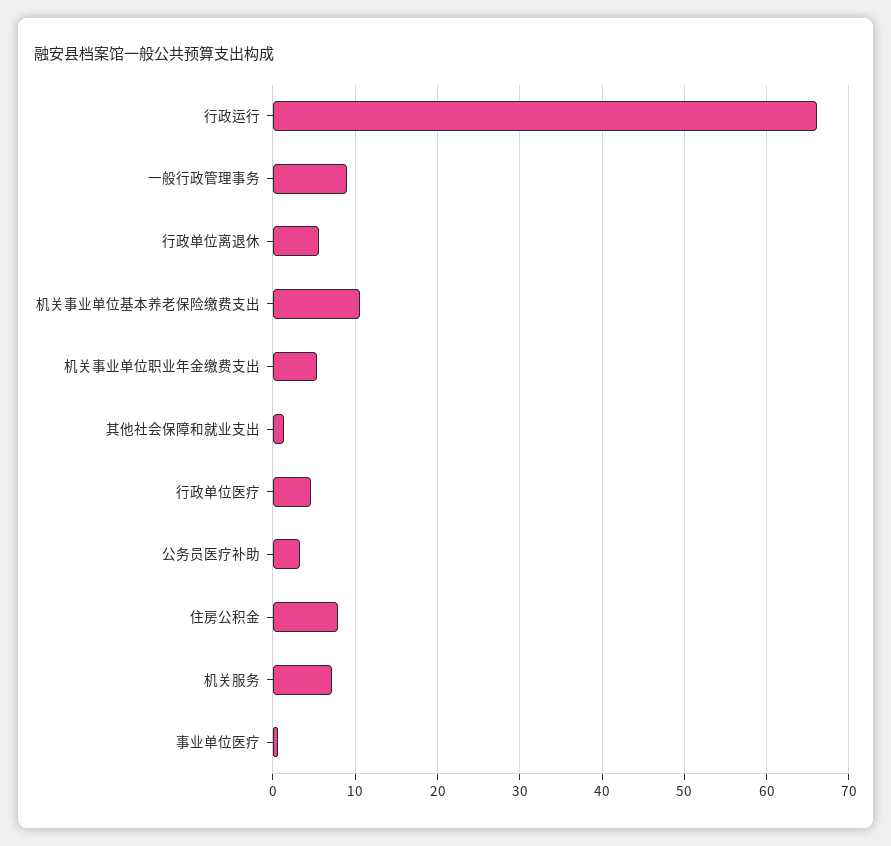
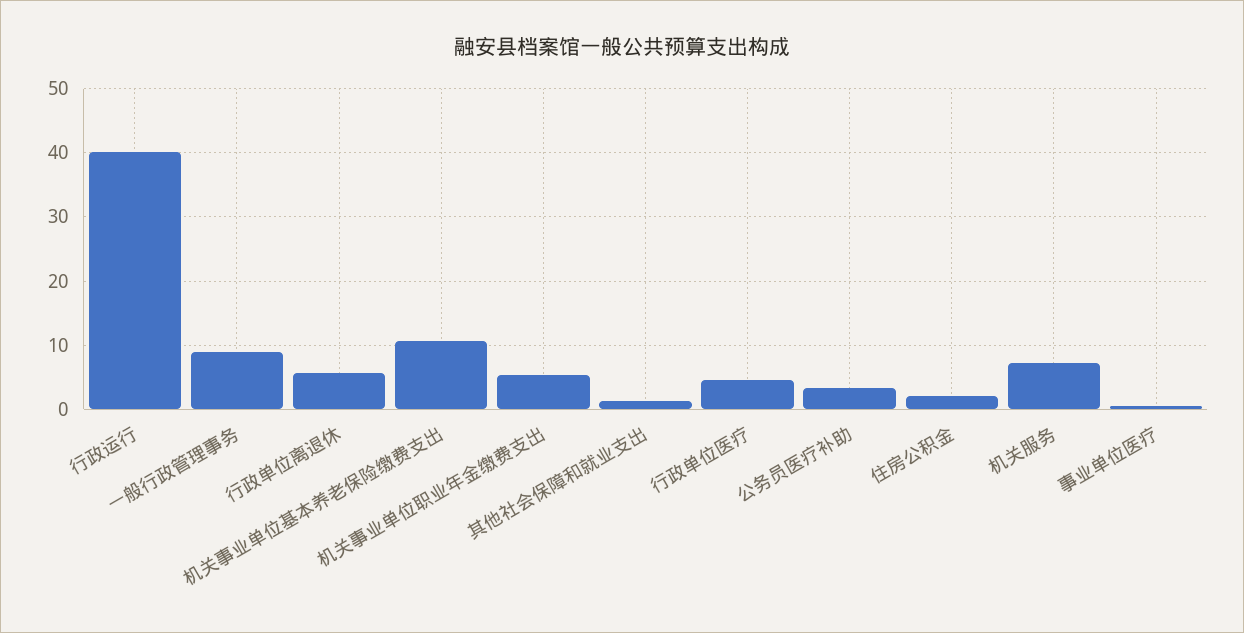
  {
-   "行政运行": 66,
+   "行政运行": 40,
    "一般行政管理事务": 9,
    "行政单位离退休": 6,
    "机关事业单位基本养老保险缴费支出": 11,
    "机关事业单位职业年金缴费支出": 5,
    "其他社会保障和就业支出": 1,
    "行政单位医疗": 5,
    "公务员医疗补助": 3,
-   "住房公积金": 8,
+   "住房公积金": 2,
    "机关服务": 7,
    "事业单位医疗": 1
  }

